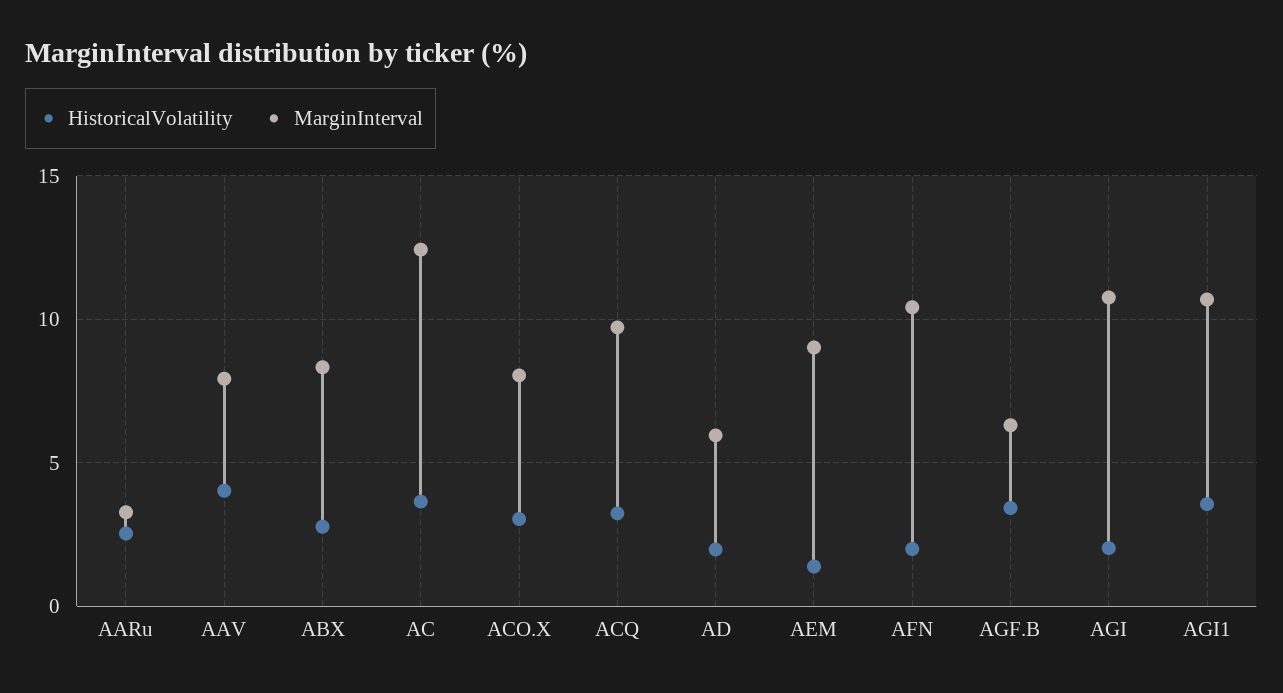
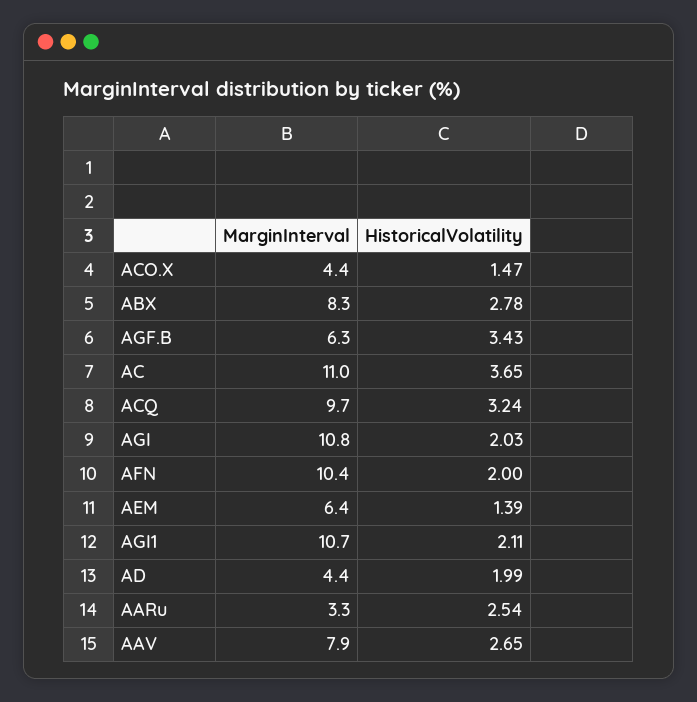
  {
    "HistoricalVolatility": {
      "AARu": 2.54,
-     "AAV": 4,
+     "AAV": 2.65,
      "ABX": 2.78,
      "AC": 3.65,
-     "ACO.X": 3,
+     "ACO.X": 1.47,
      "ACQ": 3.24,
      "AD": 1.99,
      "AEM": 1.39,
      "AFN": 2,
      "AGF.B": 3.43,
      "AGI": 2.03,
-     "AGI1": 3.5
+     "AGI1": 2.11
    },
    "MarginInterval": {
      "AARu": 3.3,
      "AAV": 7.9,
      "ABX": 8.3,
-     "AC": 12.5,
+     "AC": 11,
-     "ACO.X": 8,
+     "ACO.X": 4.4,
      "ACQ": 9.7,
-     "AD": 6,
+     "AD": 4.4,
-     "AEM": 9,
+     "AEM": 6.4,
      "AFN": 10.4,
      "AGF.B": 6.3,
      "AGI": 10.8,
      "AGI1": 10.7
    }
  }

